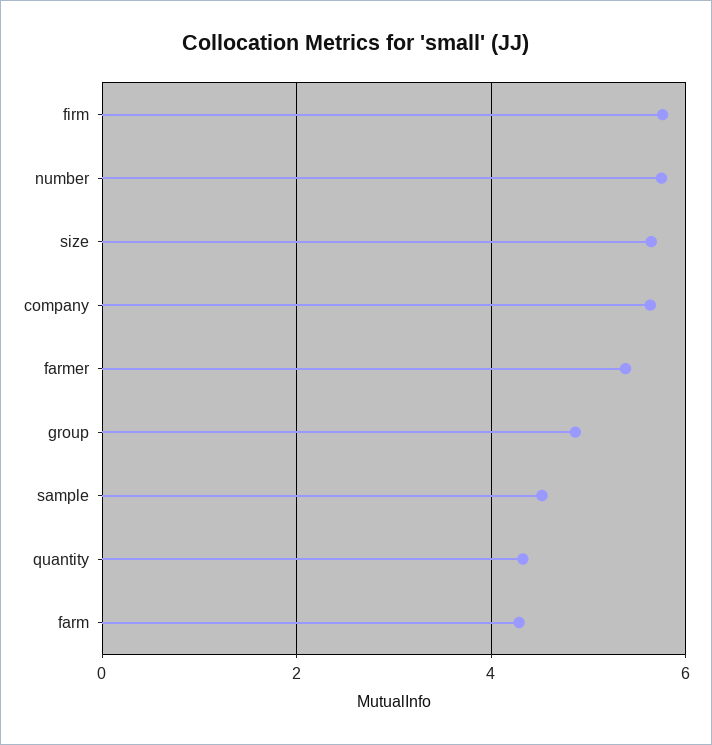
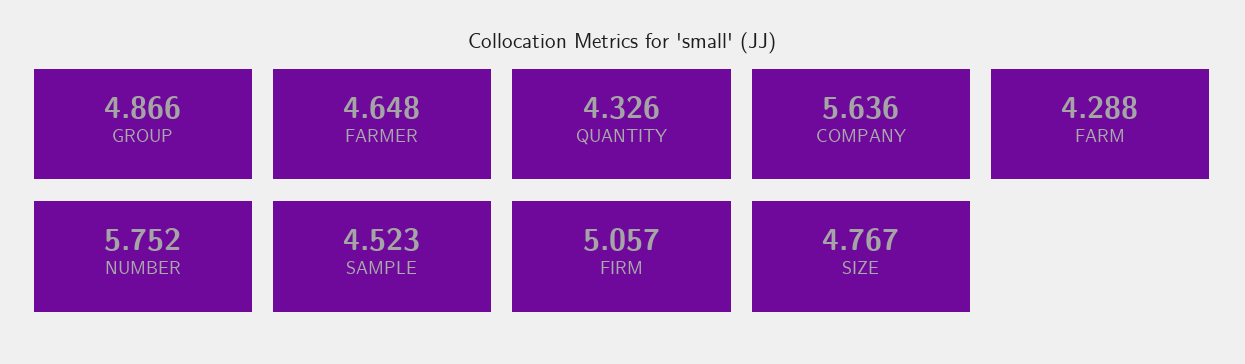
  {
-   "firm": 5.8,
+   "firm": 5.057,
    "number": 5.752,
-   "size": 5.6,
+   "size": 4.767,
    "company": 5.636,
-   "farmer": 5.4,
+   "farmer": 4.648,
    "group": 4.866,
    "sample": 4.523,
    "quantity": 4.326,
    "farm": 4.288
  }

